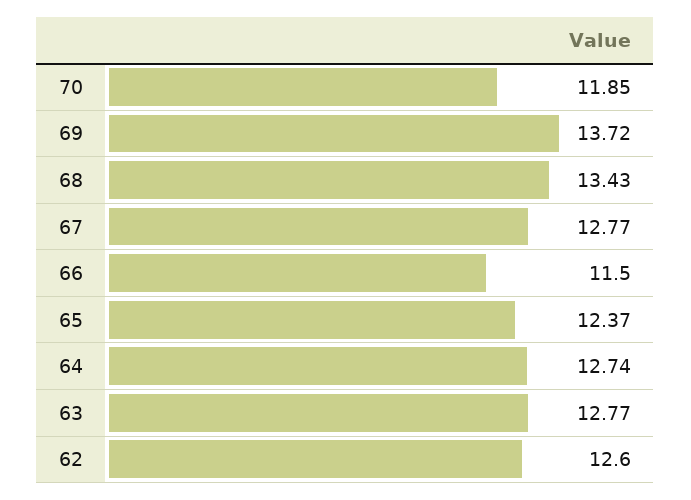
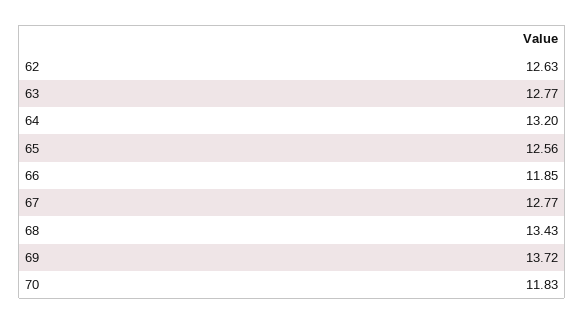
  {
-   "70": 11.85,
+   "70": 11.83,
    "69": 13.72,
    "68": 13.43,
    "67": 12.77,
-   "66": 11.5,
+   "66": 11.85,
-   "65": 12.37,
+   "65": 12.56,
-   "64": 12.74,
+   "64": 13.2,
    "63": 12.77,
-   "62": 12.6
+   "62": 12.63
  }

